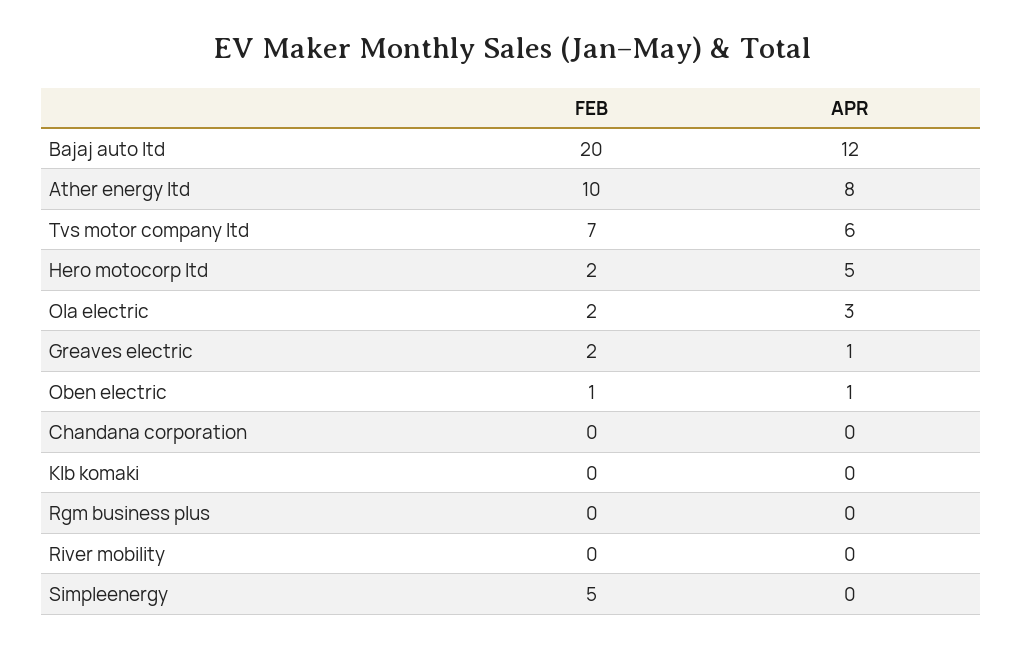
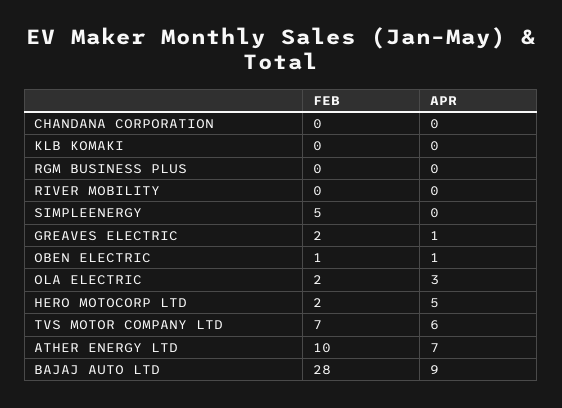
  {
    "FEB": {
-     "Bajaj auto ltd": 20,
+     "Bajaj auto ltd": 28,
      "Ather energy ltd": 10,
      "Tvs motor company ltd": 7,
      "Hero motocorp ltd": 2,
      "Ola electric": 2,
      "Greaves electric": 2,
      "Oben electric": 1,
      "Chandana corporation": 0,
      "Klb komaki": 0,
      "Rgm business plus": 0,
      "River mobility": 0,
      "Simpleenergy": 5
    },
    "APR": {
-     "Bajaj auto ltd": 12,
+     "Bajaj auto ltd": 9,
-     "Ather energy ltd": 8,
+     "Ather energy ltd": 7,
      "Tvs motor company ltd": 6,
      "Hero motocorp ltd": 5,
      "Ola electric": 3,
      "Greaves electric": 1,
      "Oben electric": 1,
      "Chandana corporation": 0,
      "Klb komaki": 0,
      "Rgm business plus": 0,
      "River mobility": 0,
      "Simpleenergy": 0
    }
  }

